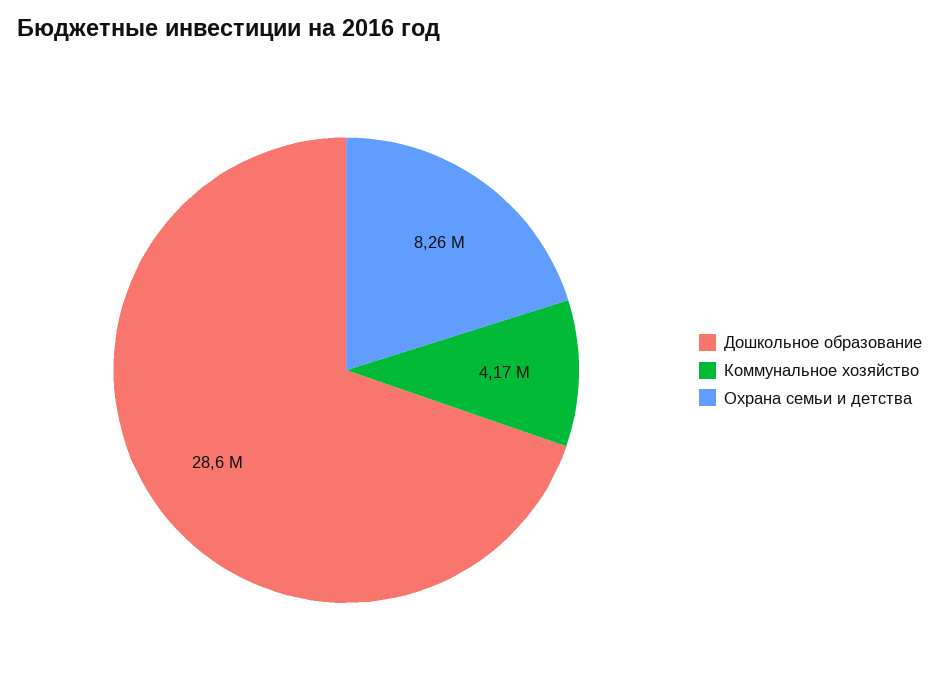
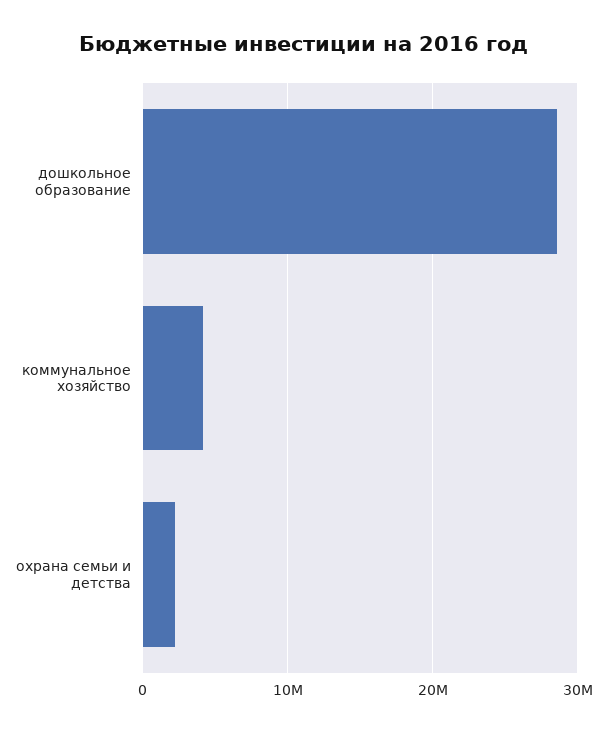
  {
    "Дошкольное образование": 28600000,
    "Коммунальное хозяйство": 4170000,
-   "Охрана семьи и детства": 8260000
+   "Охрана семьи и детства": 2000000
  }

